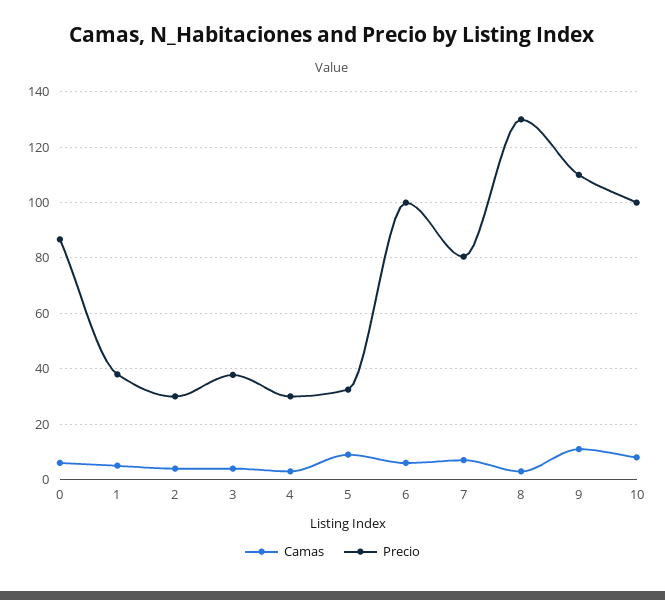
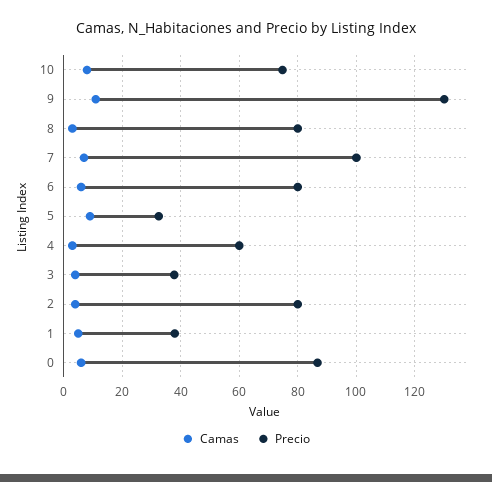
  {
    "Camas": {
      "0": 5,
      "1": 5,
      "2": 5,
      "3": 5,
      "4": 2.5,
      "5": 10,
      "6": 5,
      "7": 7.5,
      "8": 2.5,
      "9": 10,
      "10": 7.5
    },
    "Precio": {
      "0": 87.5,
      "1": 37.5,
-     "2": 30,
+     "2": 80,
      "3": 37.5,
-     "4": 30,
+     "4": 60,
      "5": 32.5,
-     "6": 100,
+     "6": 80,
-     "7": 80,
+     "7": 100,
-     "8": 130,
+     "8": 80,
-     "9": 110,
+     "9": 130,
-     "10": 100
+     "10": 75
    }
  }

